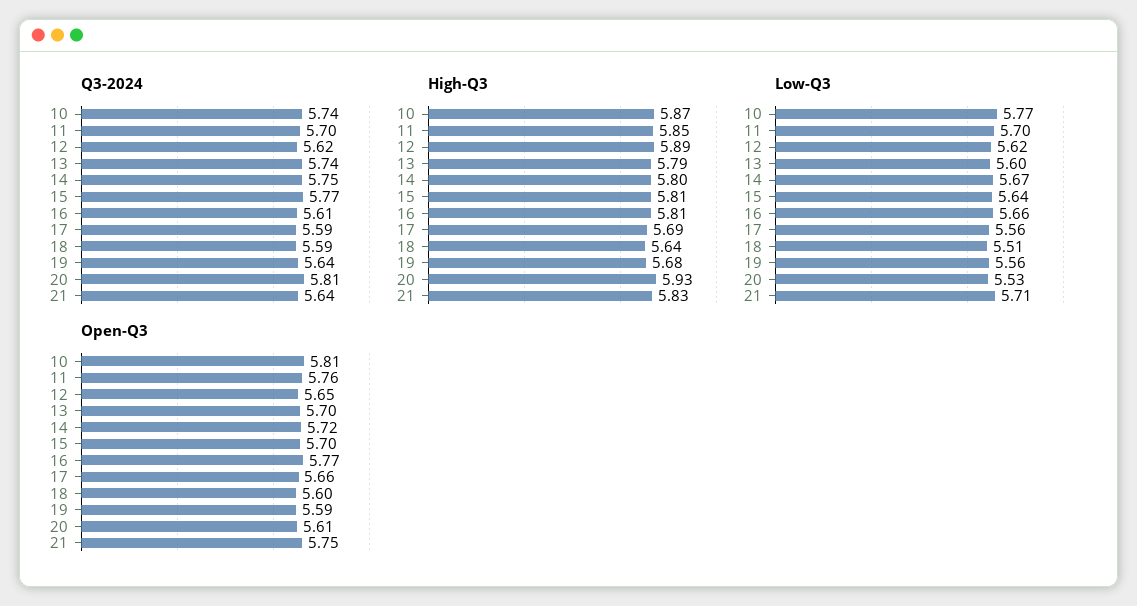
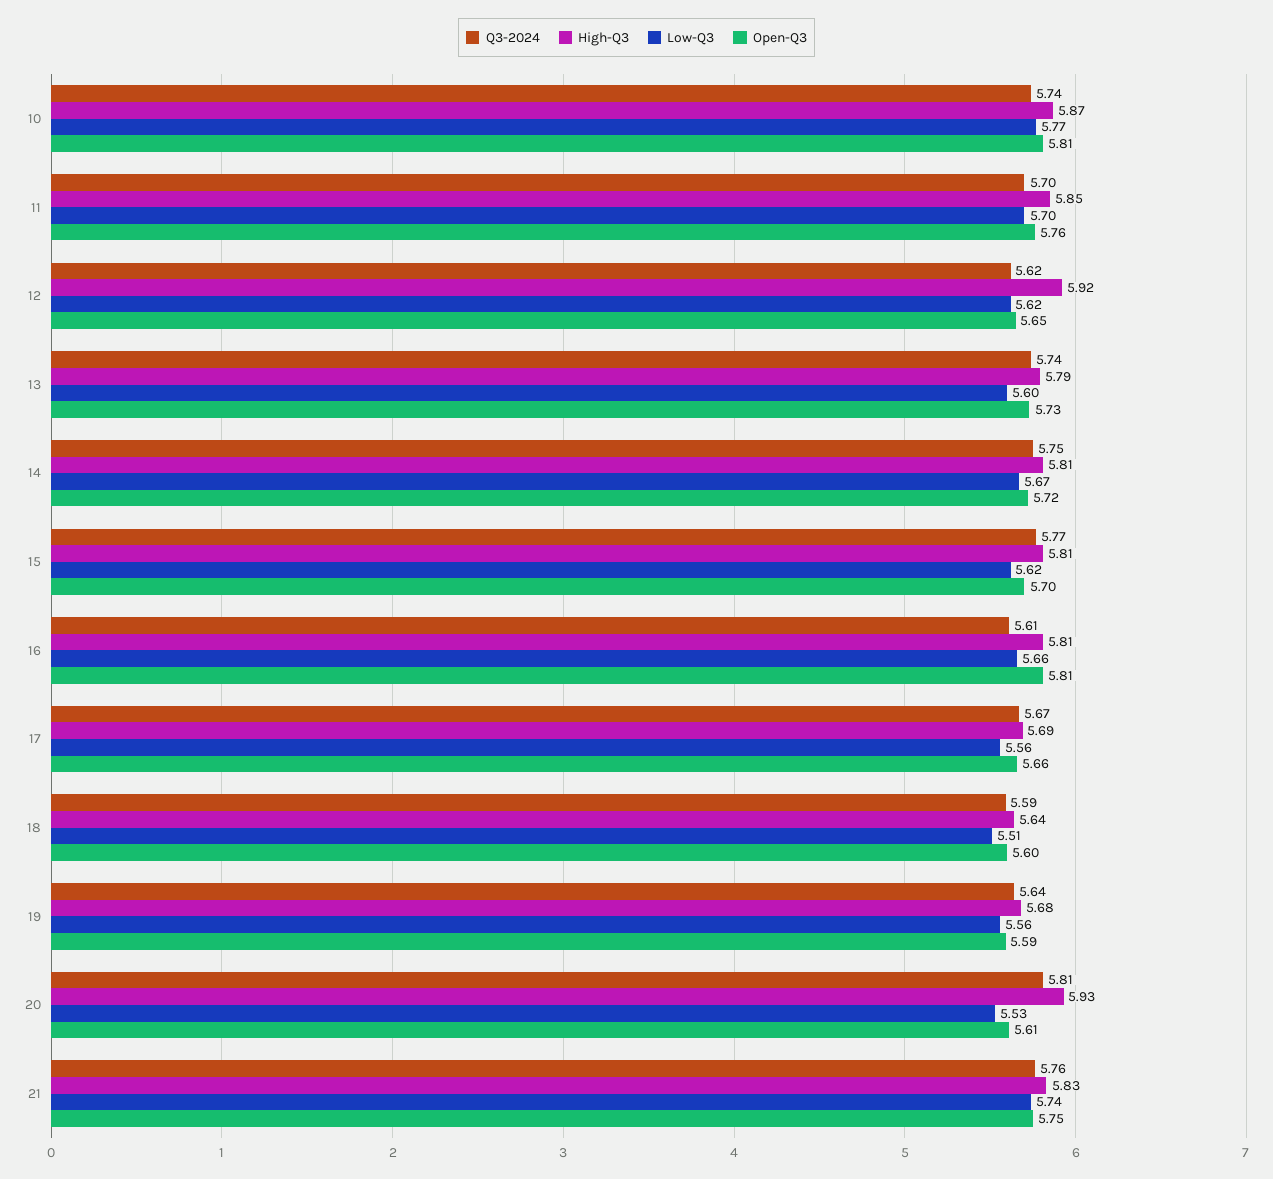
  {
    "Q3-2024": {
      "10": 5.74,
      "11": 5.7,
      "12": 5.62,
      "13": 5.74,
      "14": 5.75,
      "15": 5.77,
      "16": 5.61,
-     "17": 5.59,
+     "17": 5.67,
      "18": 5.59,
      "19": 5.64,
      "20": 5.81,
-     "21": 5.64
+     "21": 5.76
    },
    "High-Q3": {
      "10": 5.87,
      "11": 5.85,
-     "12": 5.89,
+     "12": 5.92,
      "13": 5.79,
-     "14": 5.8,
+     "14": 5.81,
      "15": 5.81,
      "16": 5.81,
      "17": 5.69,
      "18": 5.64,
      "19": 5.68,
      "20": 5.93,
      "21": 5.83
    },
    "Low-Q3": {
      "10": 5.77,
      "11": 5.7,
      "12": 5.62,
      "13": 5.6,
      "14": 5.67,
-     "15": 5.64,
+     "15": 5.62,
      "16": 5.66,
      "17": 5.56,
      "18": 5.51,
      "19": 5.56,
      "20": 5.53,
-     "21": 5.71
+     "21": 5.74
    },
    "Open-Q3": {
      "10": 5.81,
      "11": 5.76,
      "12": 5.65,
-     "13": 5.7,
+     "13": 5.73,
      "14": 5.72,
      "15": 5.7,
-     "16": 5.77,
+     "16": 5.81,
      "17": 5.66,
      "18": 5.6,
      "19": 5.59,
      "20": 5.61,
      "21": 5.75
    }
  }

